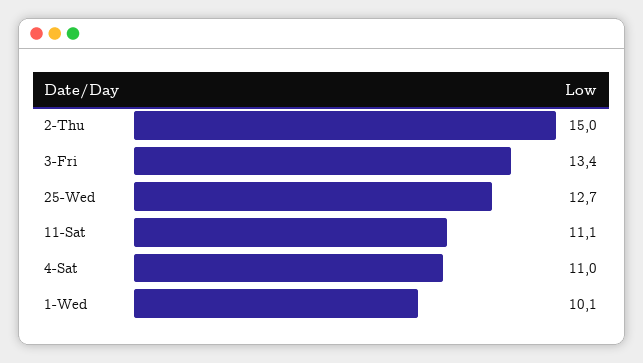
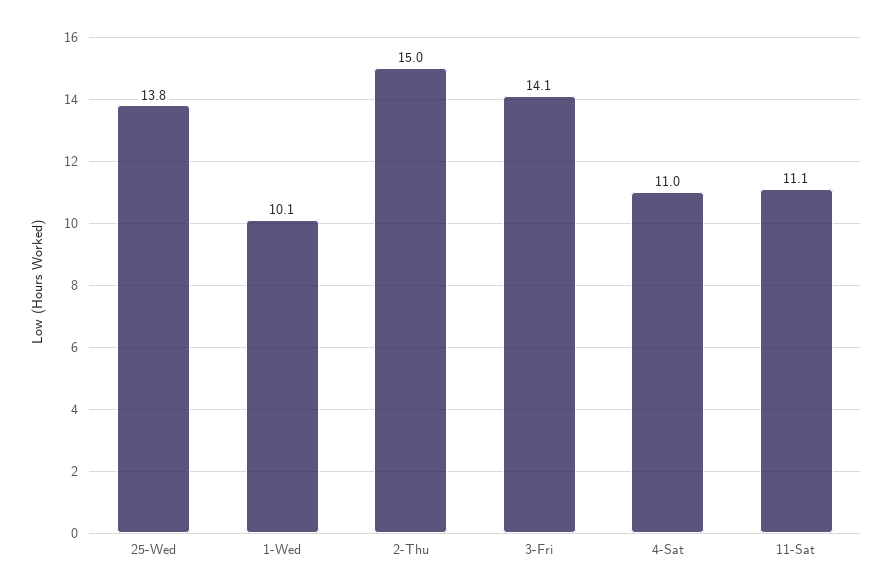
  {
    "2-Thu": 15,
-   "3-Fri": 13.4,
+   "3-Fri": 14.1,
-   "25-Wed": 12.7,
+   "25-Wed": 13.8,
    "11-Sat": 11.1,
    "4-Sat": 11,
    "1-Wed": 10.1
  }

